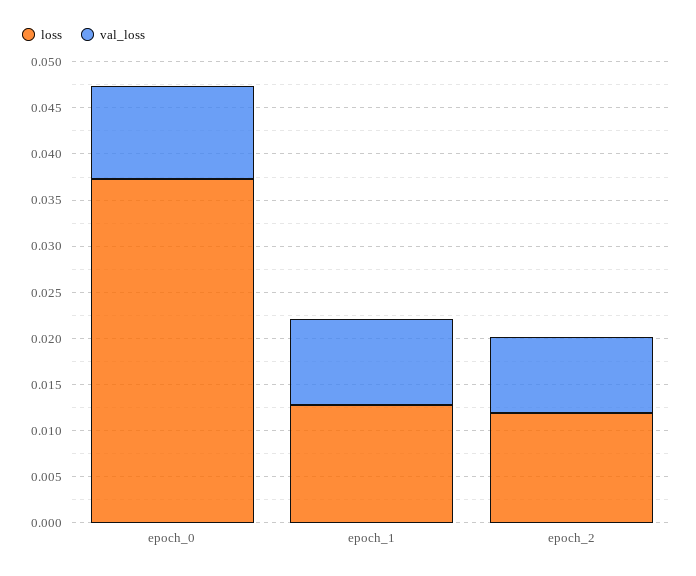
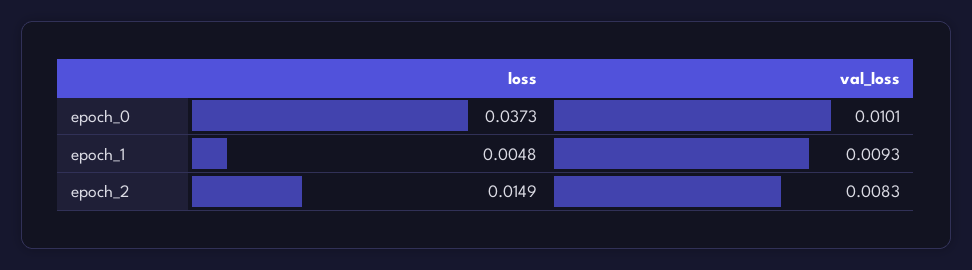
  {
    "loss": {
      "epoch_0": 0.0373,
-     "epoch_1": 0.013,
+     "epoch_1": 0.0048,
-     "epoch_2": 0.012
+     "epoch_2": 0.0149
    },
    "val_loss": {
      "epoch_0": 0.0101,
      "epoch_1": 0.0093,
      "epoch_2": 0.0083
    }
  }

